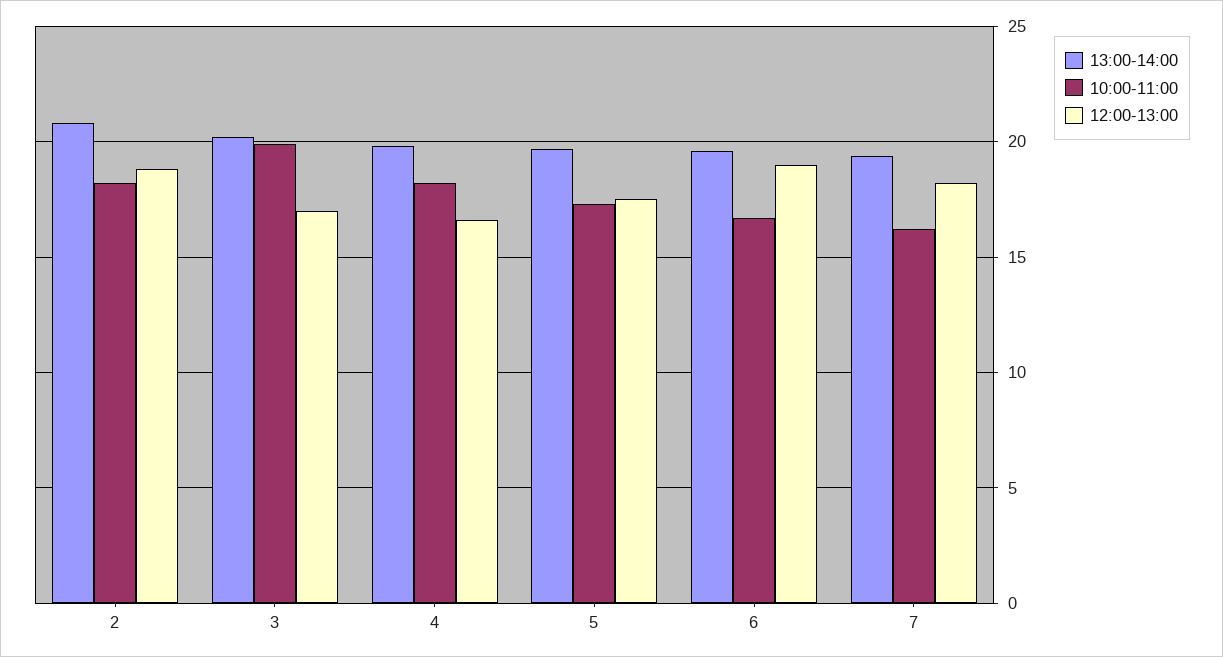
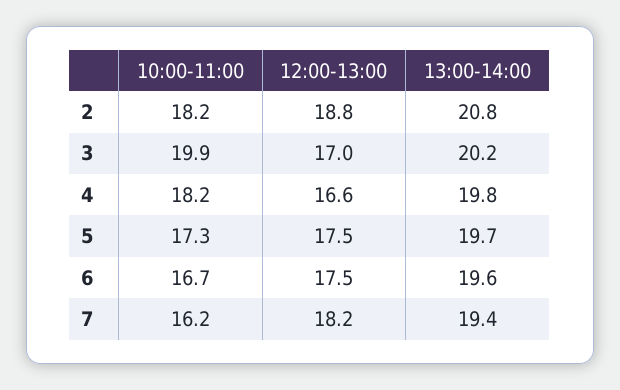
  {
    "13:00-14:00": {
      "2": 20.8,
      "3": 20.2,
      "4": 19.8,
      "5": 19.7,
      "6": 19.6,
      "7": 19.4
    },
    "10:00-11:00": {
      "2": 18.2,
      "3": 19.9,
      "4": 18.2,
      "5": 17.3,
      "6": 16.7,
      "7": 16.2
    },
    "12:00-13:00": {
      "2": 18.8,
      "3": 17,
      "4": 16.6,
      "5": 17.5,
-     "6": 19,
+     "6": 17.5,
      "7": 18.2
    }
  }

